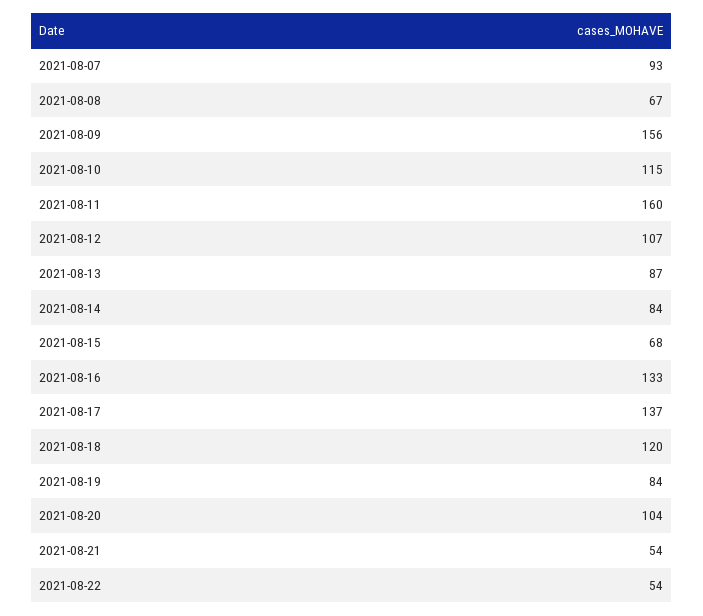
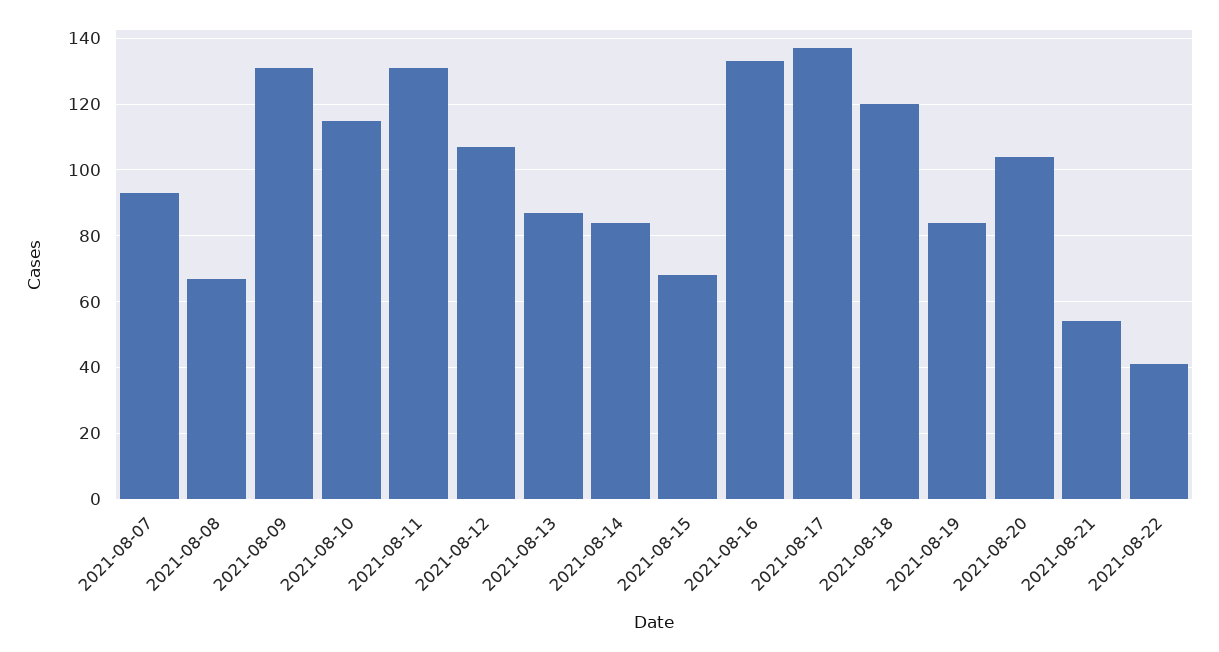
  {
    "2021-08-07": 93,
    "2021-08-08": 67,
-   "2021-08-09": 156,
+   "2021-08-09": 130,
    "2021-08-10": 115,
-   "2021-08-11": 160,
+   "2021-08-11": 130,
    "2021-08-12": 107,
    "2021-08-13": 87,
    "2021-08-14": 84,
    "2021-08-15": 68,
    "2021-08-16": 133,
    "2021-08-17": 137,
    "2021-08-18": 120,
    "2021-08-19": 84,
    "2021-08-20": 104,
    "2021-08-21": 54,
-   "2021-08-22": 54
+   "2021-08-22": 40
  }

